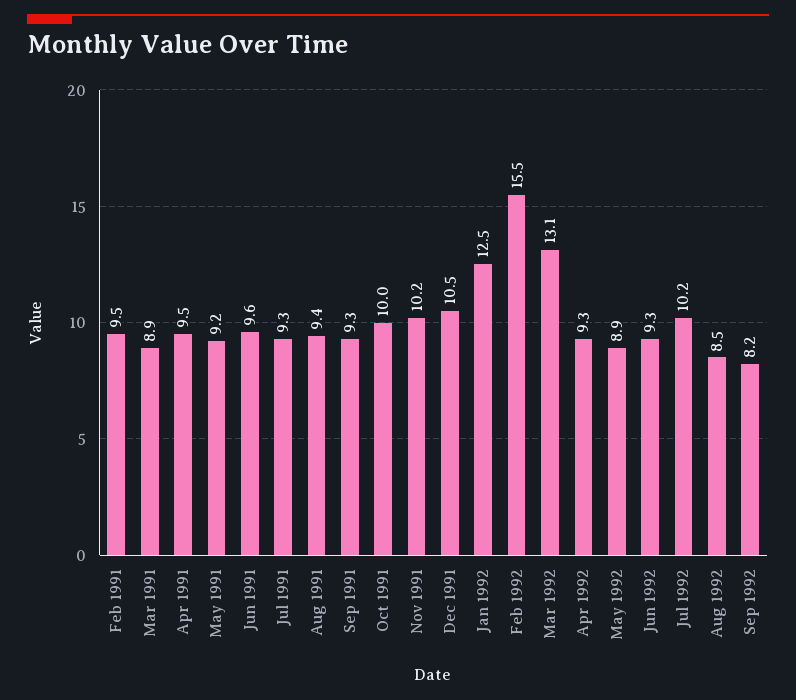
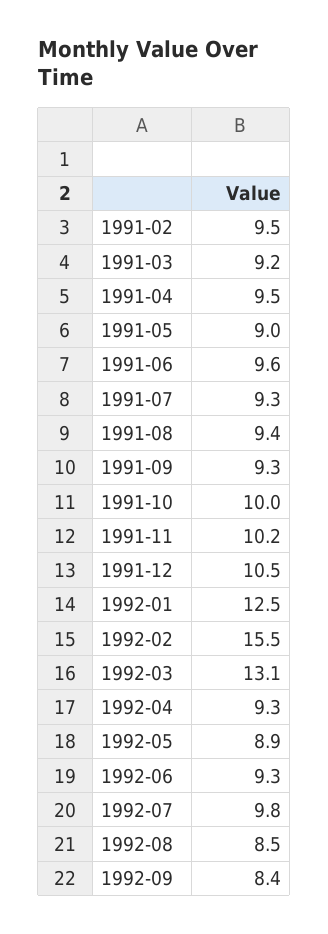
  {
    "Feb 1991": 9.5,
-   "Mar 1991": 8.9,
+   "Mar 1991": 9.2,
    "Apr 1991": 9.5,
-   "May 1991": 9.2,
+   "May 1991": 9,
    "Jun 1991": 9.6,
    "Jul 1991": 9.3,
    "Aug 1991": 9.4,
    "Sep 1991": 9.3,
    "Oct 1991": 10,
    "Nov 1991": 10.2,
    "Dec 1991": 10.5,
    "Jan 1992": 12.5,
    "Feb 1992": 15.5,
    "Mar 1992": 13.1,
    "Apr 1992": 9.3,
    "May 1992": 8.9,
    "Jun 1992": 9.3,
-   "Jul 1992": 10.2,
+   "Jul 1992": 9.8,
    "Aug 1992": 8.5,
-   "Sep 1992": 8.2
+   "Sep 1992": 8.4
  }

